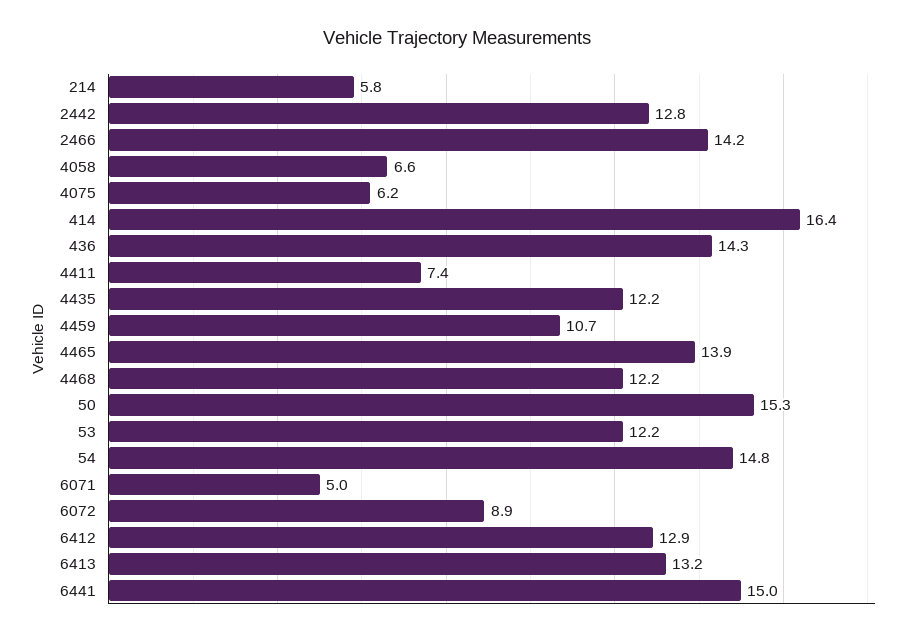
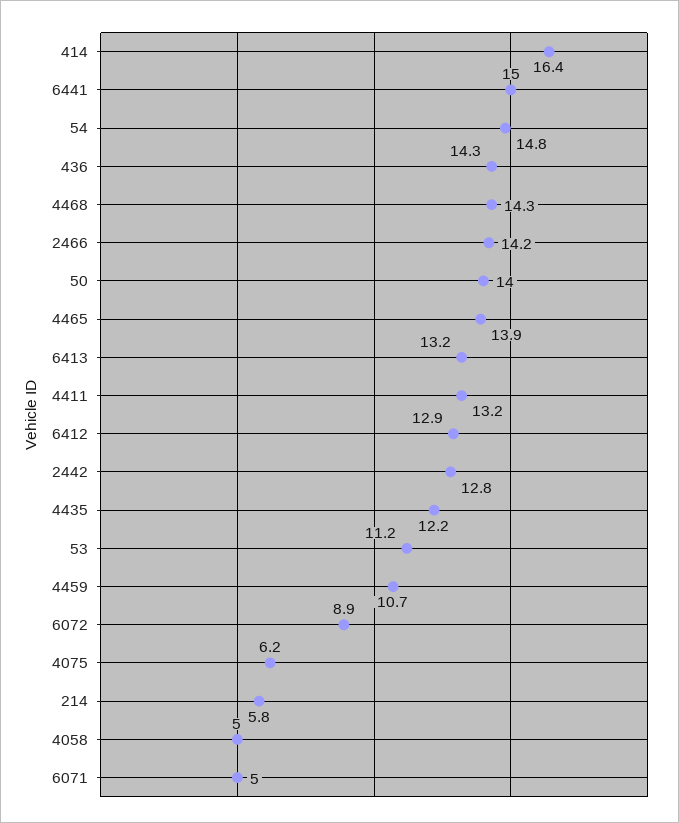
  {
    "214": 5.8,
    "2442": 12.8,
    "2466": 14.2,
-   "4058": 6.6,
+   "4058": 5,
    "4075": 6.2,
    "414": 16.4,
    "436": 14.3,
-   "4411": 7.4,
+   "4411": 13.2,
    "4435": 12.2,
    "4459": 10.7,
    "4465": 13.9,
-   "4468": 12.2,
+   "4468": 14.3,
-   "50": 15.3,
+   "50": 14,
-   "53": 12.2,
+   "53": 11.2,
    "54": 14.8,
    "6071": 5,
    "6072": 8.9,
    "6412": 12.9,
    "6413": 13.2,
    "6441": 15
  }

